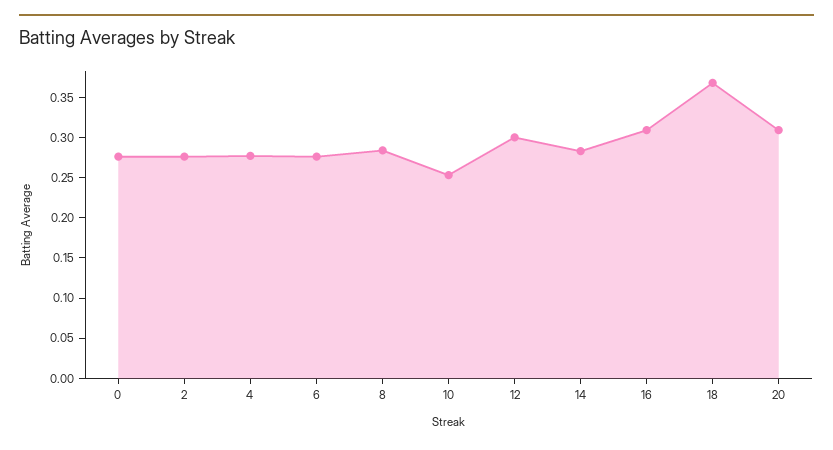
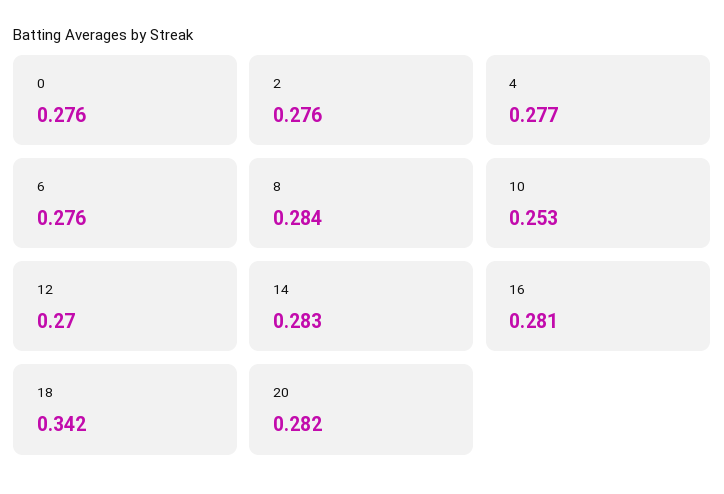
  {
    "0": 0.276,
    "2": 0.276,
    "4": 0.277,
    "6": 0.276,
    "8": 0.284,
    "10": 0.253,
-   "12": 0.3,
+   "12": 0.27,
    "14": 0.283,
-   "16": 0.31,
+   "16": 0.281,
-   "18": 0.37,
+   "18": 0.342,
-   "20": 0.31
+   "20": 0.282
  }

